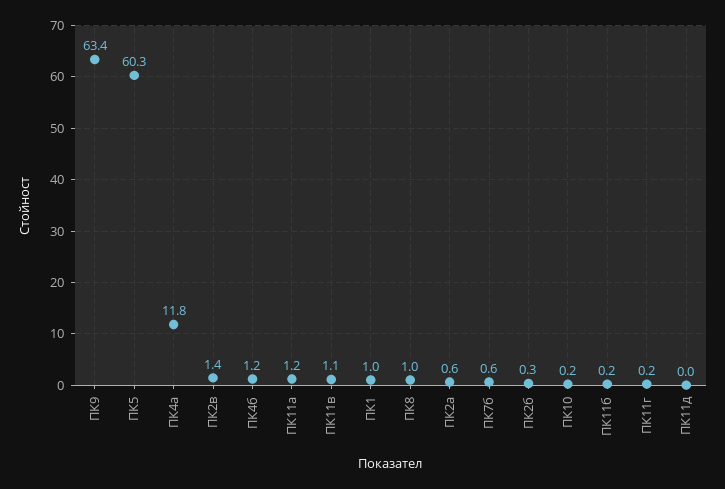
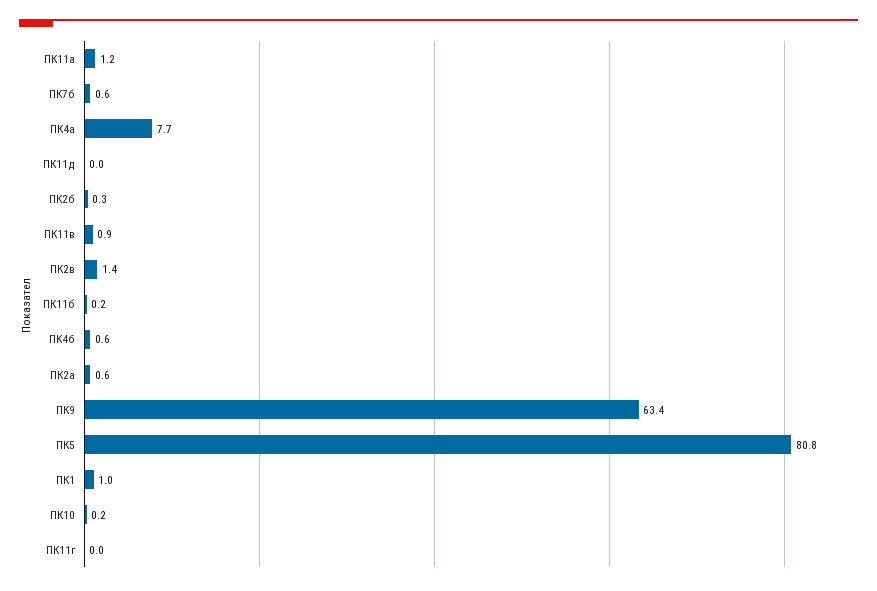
  {
    "ПК9": 63.4,
-   "ПК5": 60.3,
+   "ПК5": 80.8,
-   "ПК4а": 11.8,
+   "ПК4а": 7.7,
    "ПК2в": 1.4,
-   "ПК4б": 1.2,
+   "ПК4б": 0.6,
    "ПК11а": 1.2,
-   "ПК11в": 1.1,
+   "ПК11в": 0.9,
    "ПК1": 1,
-   "ПК8": 1,
    "ПК2а": 0.6,
    "ПК7б": 0.6,
    "ПК2б": 0.3,
    "ПК10": 0.2,
    "ПК11б": 0.2,
-   "ПК11г": 0.2,
+   "ПК11г": 0,
    "ПК11д": 0
  }

